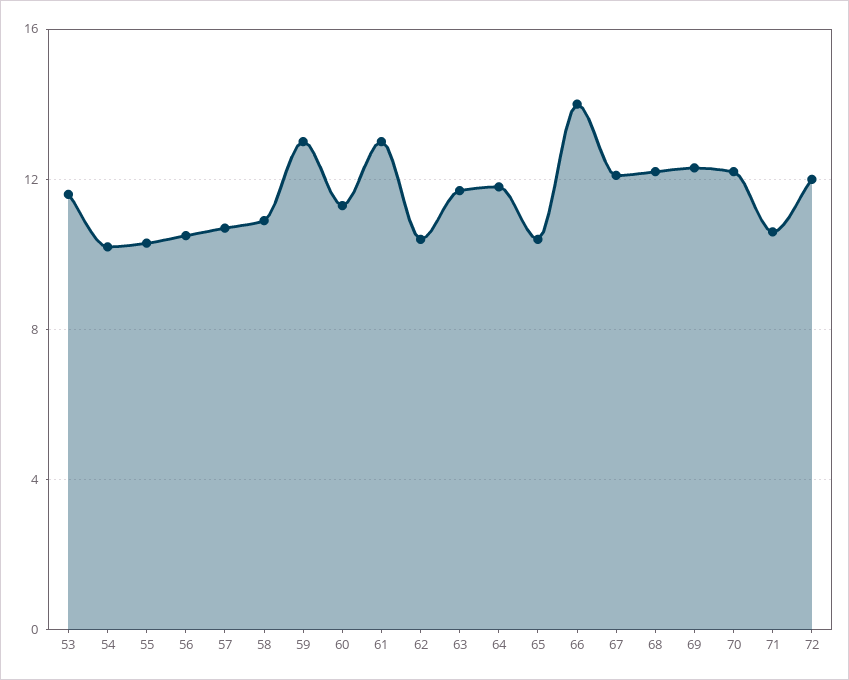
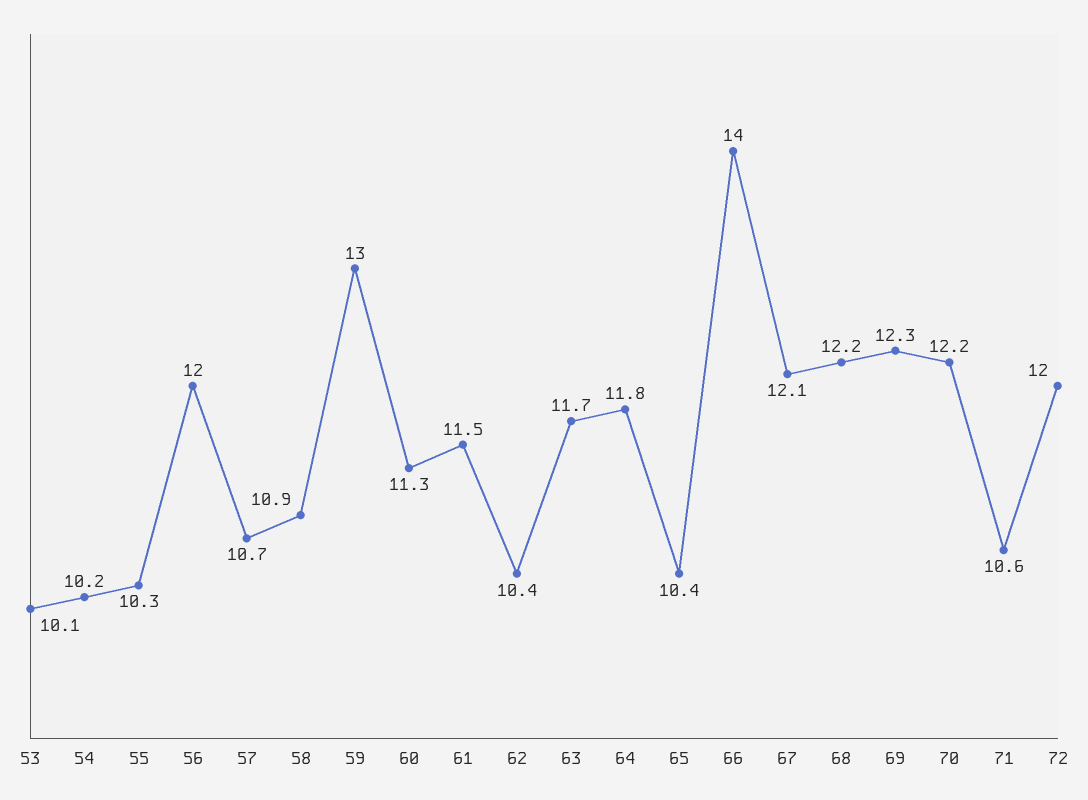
  {
-   "53": 11.5,
+   "53": 10.1,
    "54": 10.2,
    "55": 10.3,
-   "56": 10.5,
+   "56": 12,
    "57": 10.7,
    "58": 10.9,
    "59": 13,
    "60": 11.3,
-   "61": 13,
+   "61": 11.5,
    "62": 10.4,
    "63": 11.7,
    "64": 11.8,
    "65": 10.4,
    "66": 14,
    "67": 12.1,
    "68": 12.2,
    "69": 12.3,
    "70": 12.2,
    "71": 10.6,
    "72": 12
  }

